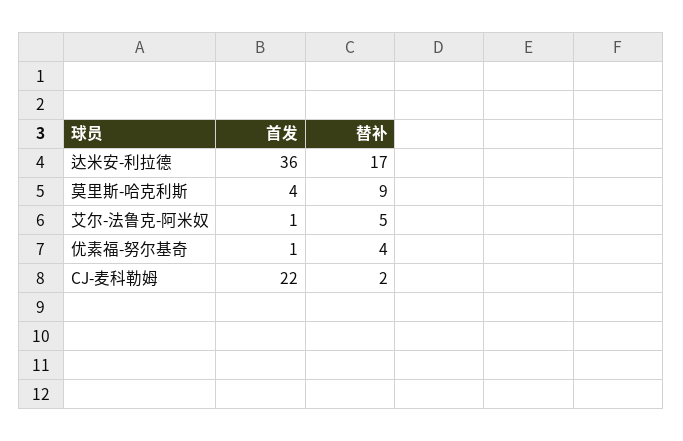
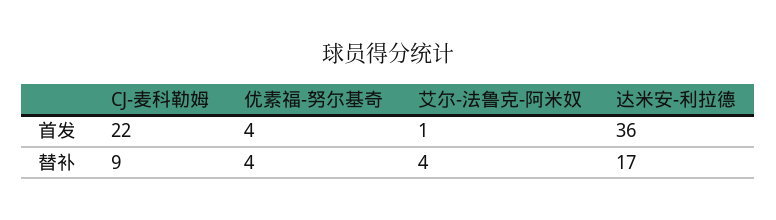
  {
    "首发": {
      "达米安-利拉德": 36,
-     "莫里斯-哈克利斯": 4,
      "艾尔-法鲁克-阿米奴": 1,
-     "优素福-努尔基奇": 1,
+     "优素福-努尔基奇": 4,
      "CJ-麦科勒姆": 22
    },
    "替补": {
      "达米安-利拉德": 17,
-     "莫里斯-哈克利斯": 9,
-     "艾尔-法鲁克-阿米奴": 5,
+     "艾尔-法鲁克-阿米奴": 4,
      "优素福-努尔基奇": 4,
-     "CJ-麦科勒姆": 2
+     "CJ-麦科勒姆": 9
    }
  }

